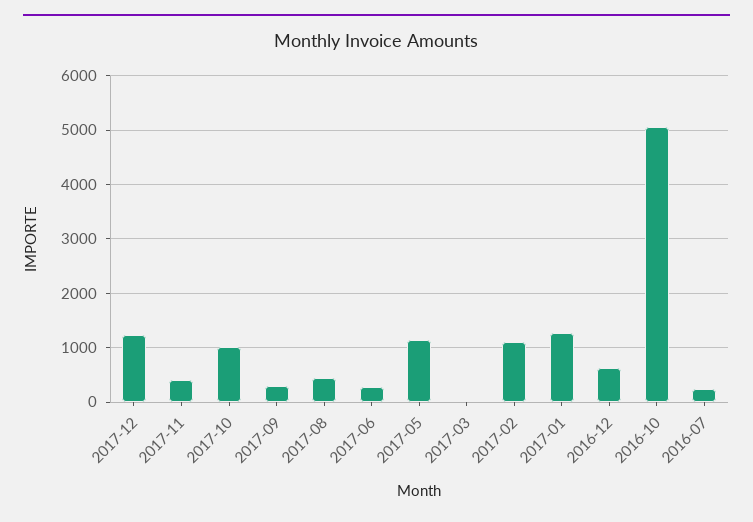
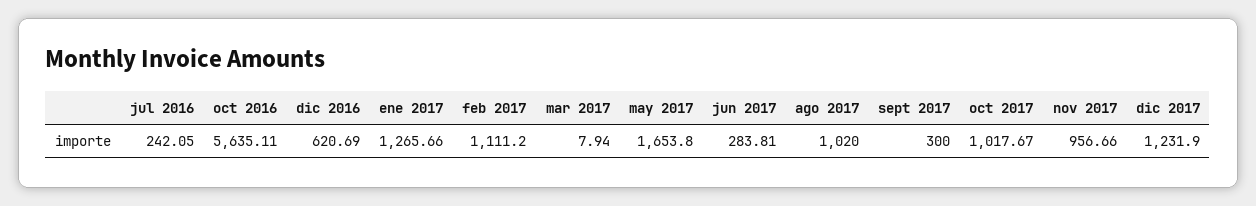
  {
    "2017-12": 1231.9,
-   "2017-11": 400,
+   "2017-11": 956.66,
    "2017-10": 1017.67,
    "2017-09": 300,
-   "2017-08": 400,
+   "2017-08": 1020,
    "2017-06": 283.81,
-   "2017-05": 1200,
+   "2017-05": 1653.8,
    "2017-03": 7.94,
    "2017-02": 1111.2,
    "2017-01": 1265.66,
    "2016-12": 620.69,
-   "2016-10": 5000,
+   "2016-10": 5635.11,
    "2016-07": 242.05
  }

